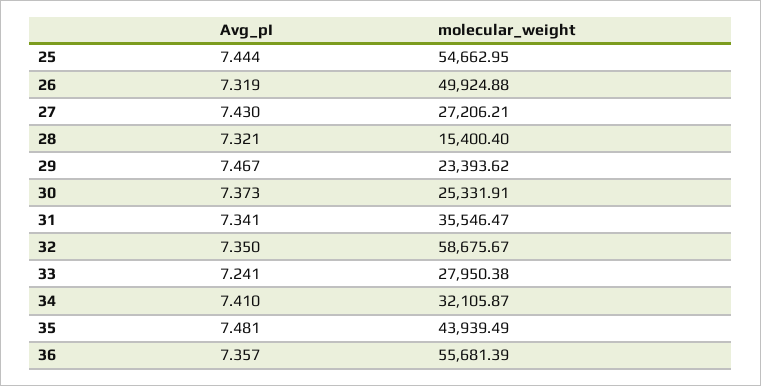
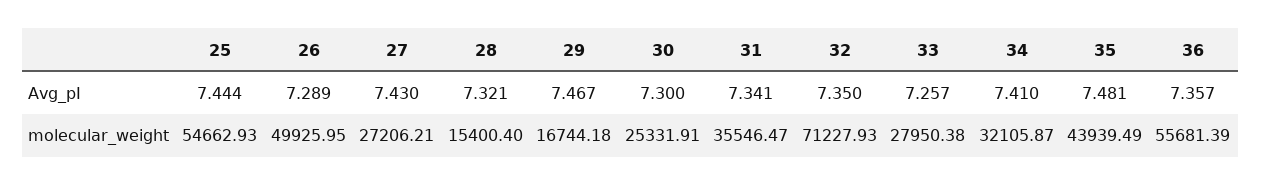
  {
    "Avg_pI": {
      "25": 7.444,
-     "26": 7.319,
+     "26": 7.289,
      "27": 7.43,
      "28": 7.321,
      "29": 7.467,
-     "30": 7.373,
+     "30": 7.3,
      "31": 7.341,
      "32": 7.35,
-     "33": 7.241,
+     "33": 7.257,
      "34": 7.41,
      "35": 7.481,
      "36": 7.357
    },
    "molecular_weight": {
-     "25": 54662.95,
+     "25": 54662.93,
-     "26": 49924.88,
+     "26": 49925.95,
      "27": 27206.21,
      "28": 15400.4,
-     "29": 23393.62,
+     "29": 16744.18,
      "30": 25331.91,
      "31": 35546.47,
-     "32": 58675.67,
+     "32": 71227.93,
      "33": 27950.38,
      "34": 32105.87,
      "35": 43939.49,
      "36": 55681.39
    }
  }

